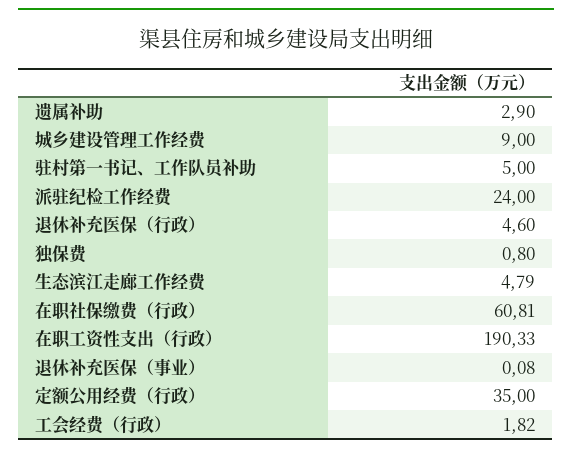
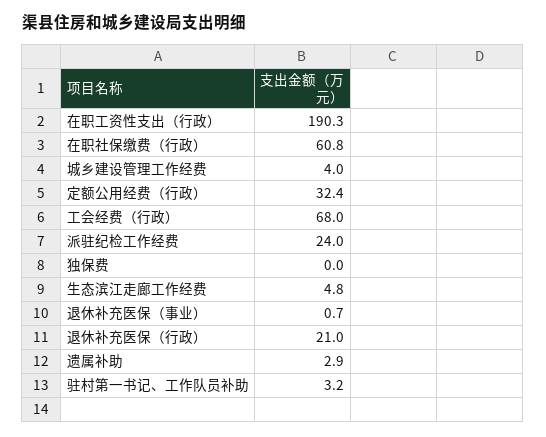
  {
    "遗属补助": 2.9,
-   "城乡建设管理工作经费": 9,
+   "城乡建设管理工作经费": 4,
-   "驻村第一书记、工作队员补助": 5,
+   "驻村第一书记、工作队员补助": 3.2,
    "派驻纪检工作经费": 24,
-   "退休补充医保（行政）": 4.6,
+   "退休补充医保（行政）": 21,
-   "独保费": 0.8,
+   "独保费": 0,
    "生态滨江走廊工作经费": 4.79,
    "在职社保缴费（行政）": 60.81,
    "在职工资性支出（行政）": 190.33,
-   "退休补充医保（事业）": 0.08,
+   "退休补充医保（事业）": 0.7,
-   "定额公用经费（行政）": 35,
+   "定额公用经费（行政）": 32.4,
-   "工会经费（行政）": 1.82
+   "工会经费（行政）": 68
  }

